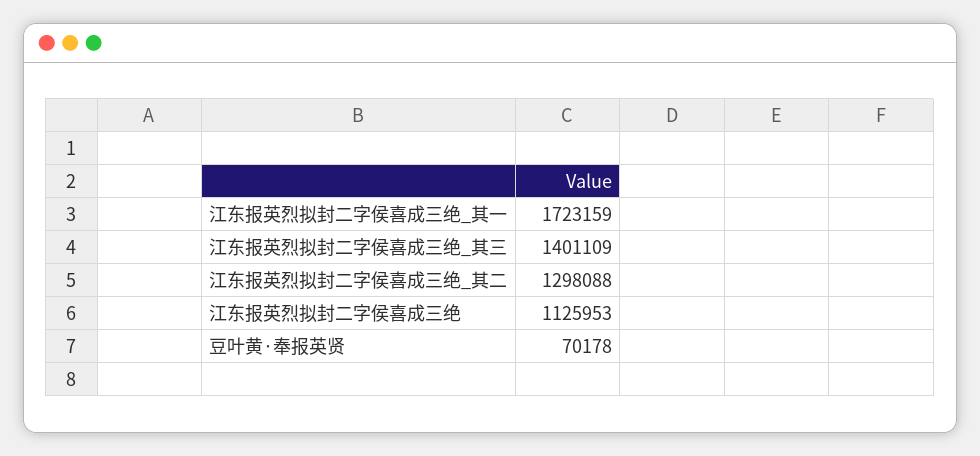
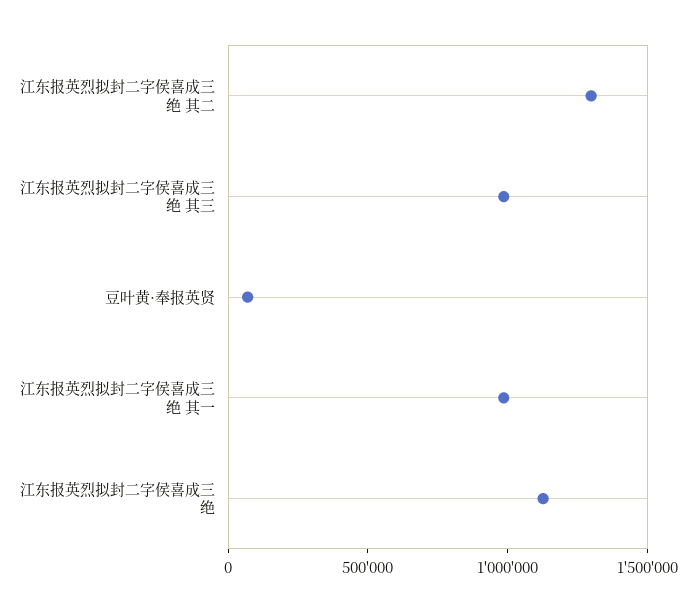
  {
-   "江东报英烈拟封二字侯喜成三绝_其一": 1723159,
+   "江东报英烈拟封二字侯喜成三绝_其一": 1000000,
-   "江东报英烈拟封二字侯喜成三绝_其三": 1401109,
+   "江东报英烈拟封二字侯喜成三绝_其三": 1000000,
    "江东报英烈拟封二字侯喜成三绝_其二": 1298088,
    "江东报英烈拟封二字侯喜成三绝": 1125953,
    "豆叶黄·奉报英贤": 70178
  }

